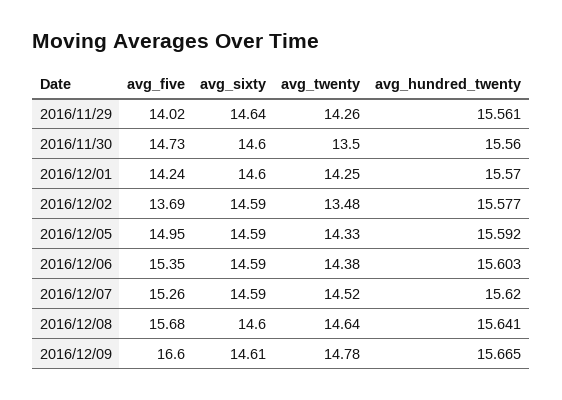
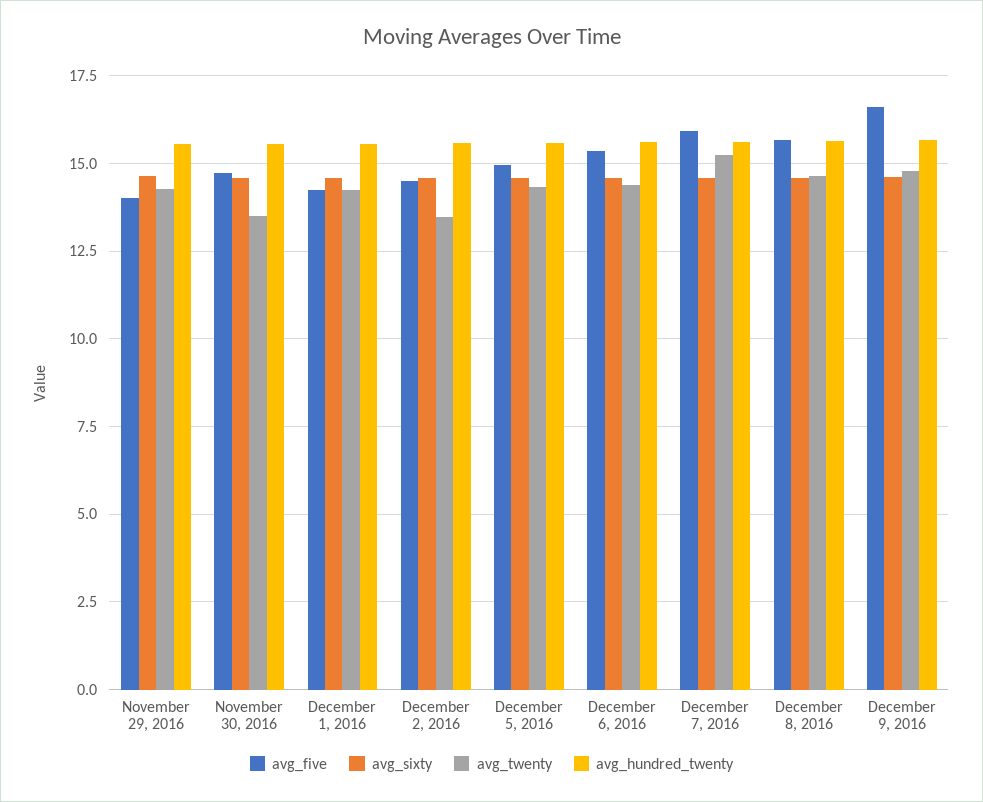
  {
    "avg_five": {
      "2016/11/29": 14.02,
      "2016/11/30": 14.73,
      "2016/12/01": 14.24,
-     "2016/12/02": 13.69,
+     "2016/12/02": 14.5,
      "2016/12/05": 14.95,
      "2016/12/06": 15.35,
-     "2016/12/07": 15.26,
+     "2016/12/07": 16,
      "2016/12/08": 15.68,
      "2016/12/09": 16.6
    },
    "avg_sixty": {
      "2016/11/29": 14.64,
      "2016/11/30": 14.6,
      "2016/12/01": 14.6,
      "2016/12/02": 14.59,
      "2016/12/05": 14.59,
      "2016/12/06": 14.59,
      "2016/12/07": 14.59,
      "2016/12/08": 14.6,
      "2016/12/09": 14.61
    },
    "avg_twenty": {
      "2016/11/29": 14.26,
      "2016/11/30": 13.5,
      "2016/12/01": 14.25,
      "2016/12/02": 13.48,
      "2016/12/05": 14.33,
      "2016/12/06": 14.38,
-     "2016/12/07": 14.52,
+     "2016/12/07": 15.25,
      "2016/12/08": 14.64,
      "2016/12/09": 14.78
    },
    "avg_hundred_twenty": {
      "2016/11/29": 15.561,
      "2016/11/30": 15.56,
      "2016/12/01": 15.57,
      "2016/12/02": 15.577,
      "2016/12/05": 15.592,
      "2016/12/06": 15.603,
      "2016/12/07": 15.62,
      "2016/12/08": 15.641,
      "2016/12/09": 15.665
    }
  }

